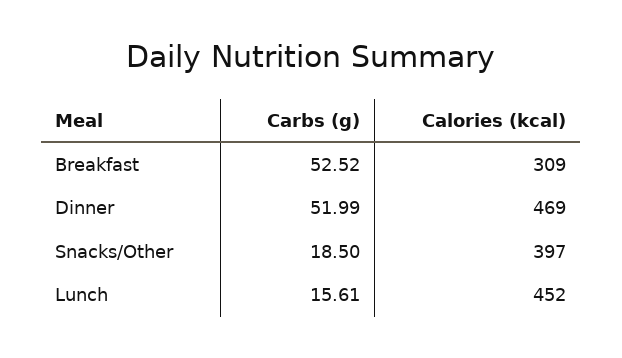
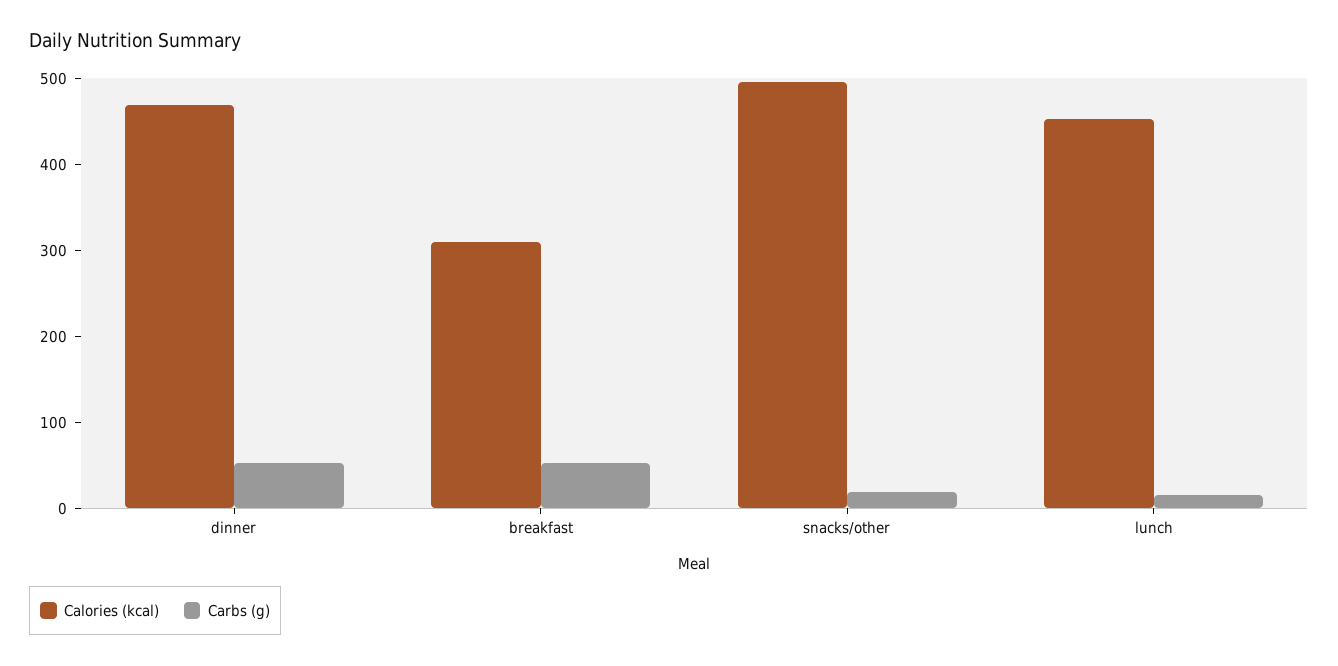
  {
    "Carbs (g)": {
      "Breakfast": 52.52,
      "Dinner": 51.99,
      "Snacks/Other": 18.5,
      "Lunch": 15.61
    },
    "Calories (kcal)": {
      "Breakfast": 309,
      "Dinner": 469,
-     "Snacks/Other": 397,
+     "Snacks/Other": 500,
      "Lunch": 452
    }
  }

